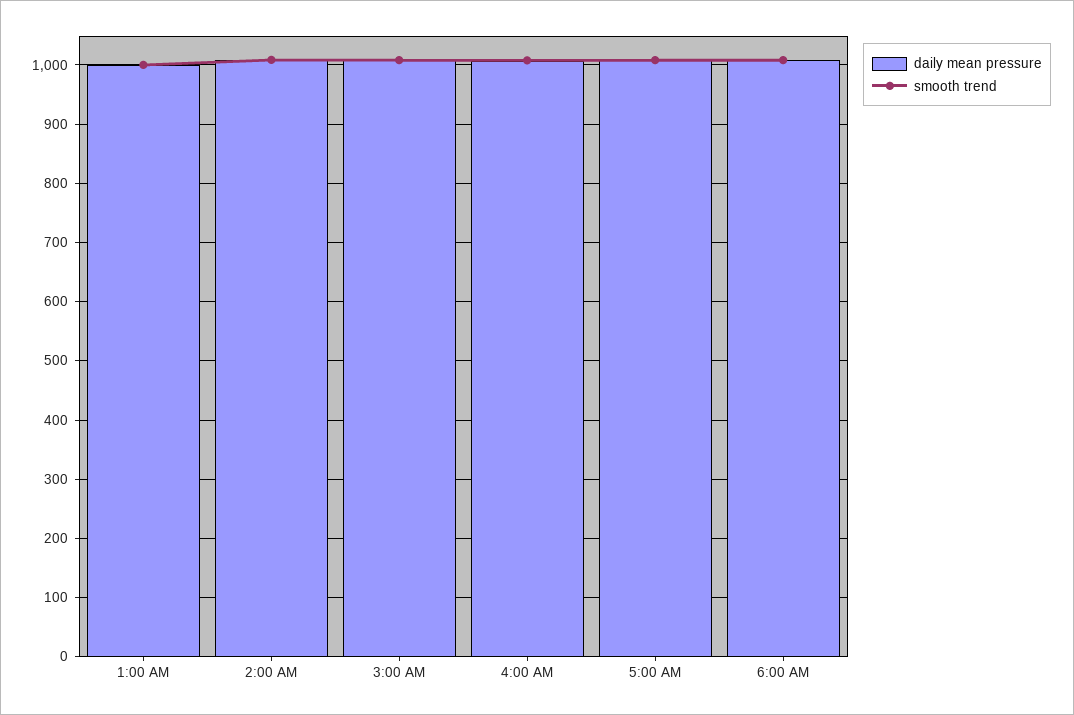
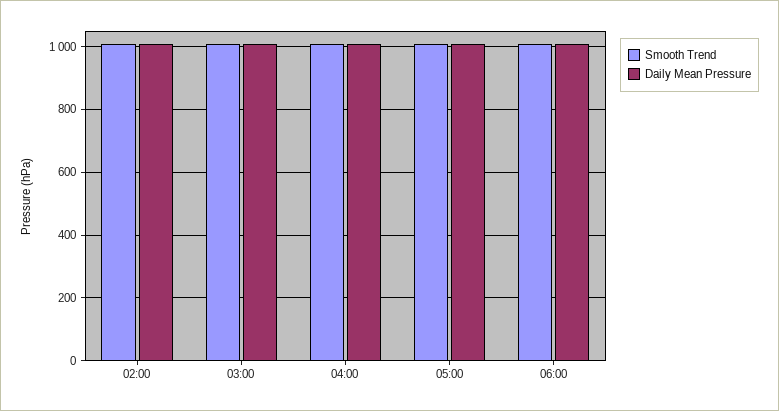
  {
    "daily mean pressure": {
-     "1:00 AM": 1000,
      "2:00 AM": 1000,
      "3:00 AM": 1000,
      "4:00 AM": 1000,
      "5:00 AM": 1000,
      "6:00 AM": 1000
    },
    "smooth trend": {
-     "1:00 AM": 1000,
      "2:00 AM": 1000,
      "3:00 AM": 1000,
      "4:00 AM": 1000,
      "5:00 AM": 1000,
      "6:00 AM": 1000
    }
  }

